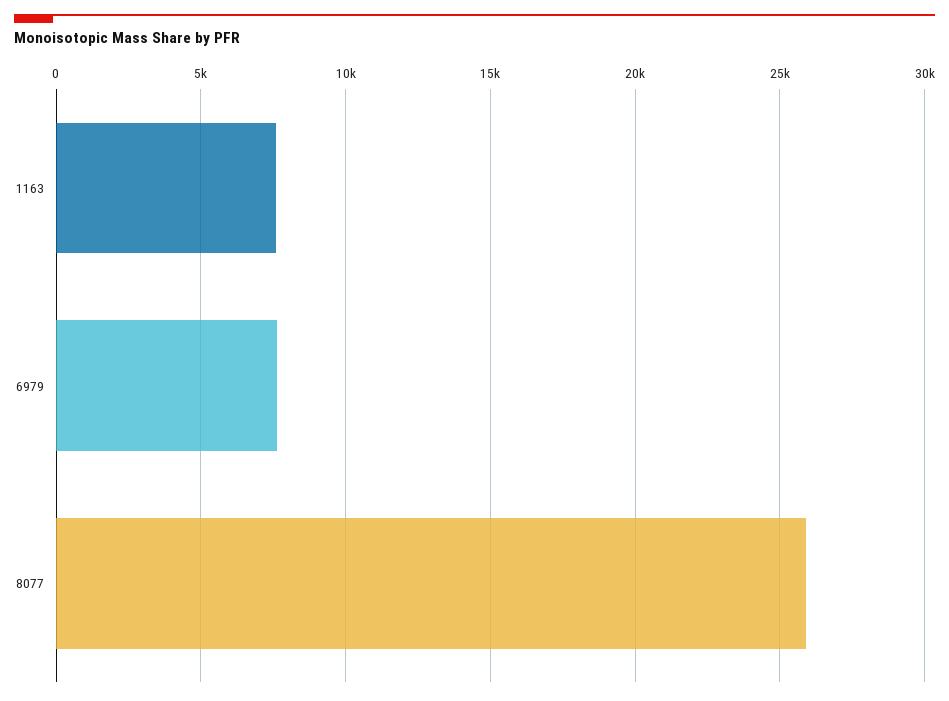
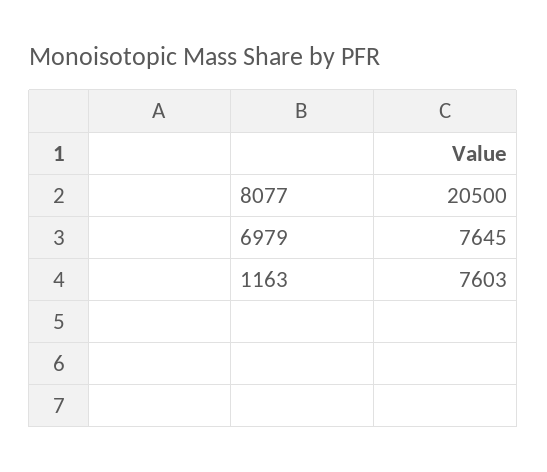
  {
    "1163": 7603,
    "6979": 7645,
-   "8077": 26000
+   "8077": 20500
  }

